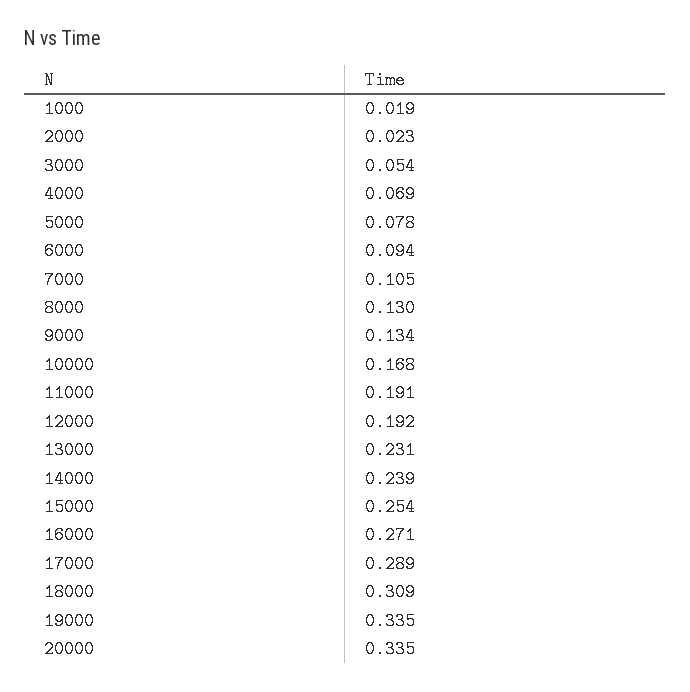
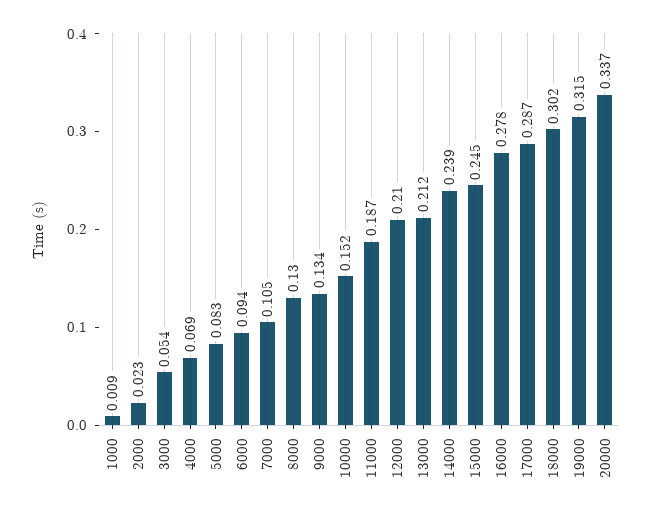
  {
-   "1000": 0.019,
+   "1000": 0.009,
    "2000": 0.023,
    "3000": 0.054,
    "4000": 0.069,
-   "5000": 0.078,
+   "5000": 0.083,
    "6000": 0.094,
    "7000": 0.105,
    "8000": 0.13,
    "9000": 0.134,
-   "10000": 0.168,
+   "10000": 0.152,
-   "11000": 0.191,
+   "11000": 0.187,
-   "12000": 0.192,
+   "12000": 0.21,
-   "13000": 0.231,
+   "13000": 0.212,
    "14000": 0.239,
-   "15000": 0.254,
+   "15000": 0.245,
-   "16000": 0.271,
+   "16000": 0.278,
-   "17000": 0.289,
+   "17000": 0.287,
-   "18000": 0.309,
+   "18000": 0.302,
-   "19000": 0.335,
+   "19000": 0.315,
-   "20000": 0.335
+   "20000": 0.337
  }

